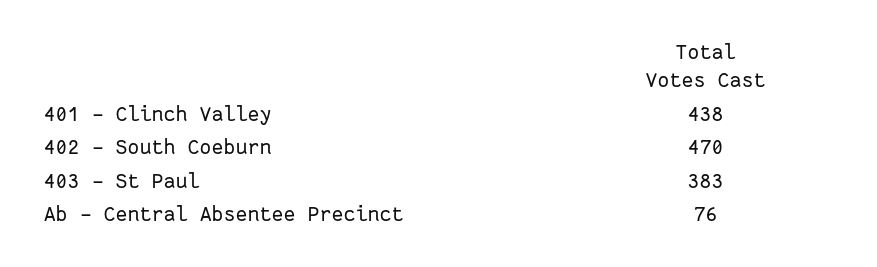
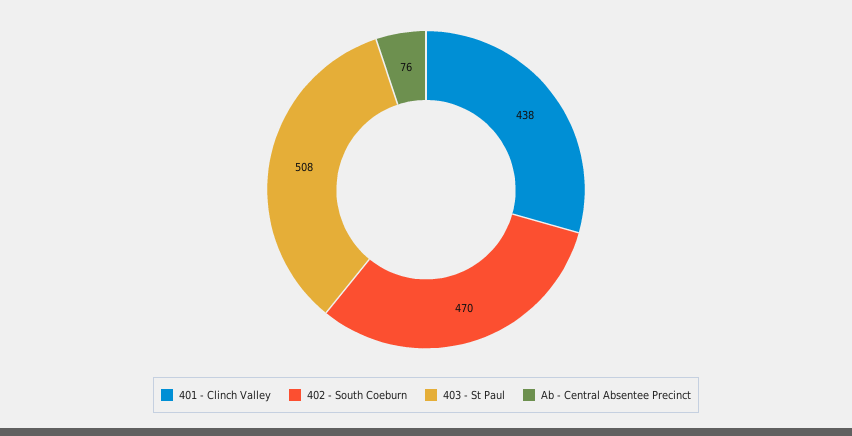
  {
    "401 - Clinch Valley": 438,
    "402 - South Coeburn": 470,
-   "403 - St Paul": 383,
+   "403 - St Paul": 508,
    "Ab - Central Absentee Precinct": 76
  }

